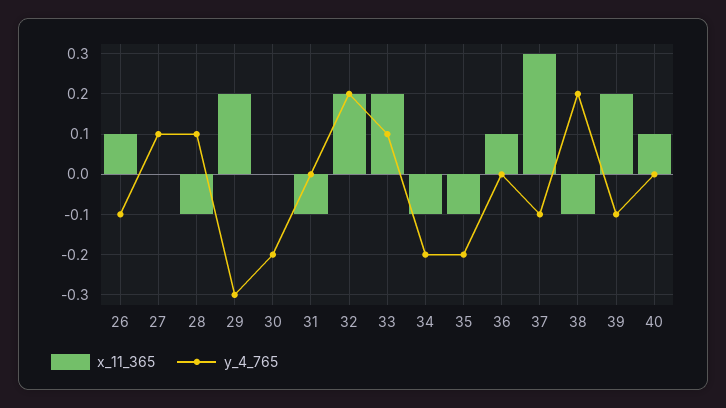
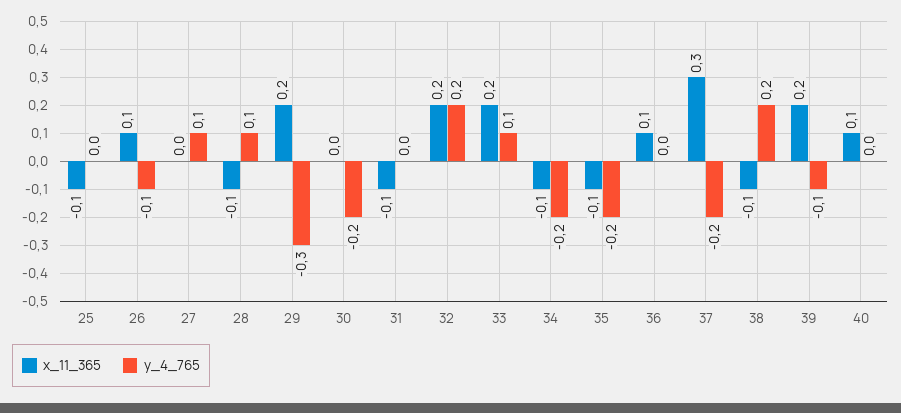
  {
    "x_11_365": {
      "26": 0.1,
      "27": 0,
      "28": -0.1,
      "29": 0.2,
      "30": 0,
      "31": -0.1,
      "32": 0.2,
      "33": 0.2,
      "34": -0.1,
      "35": -0.1,
      "36": 0.1,
      "37": 0.3,
      "38": -0.1,
      "39": 0.2,
-     "40": 0.1
+     "40": 0.1,
+     "25": -0.1
    },
    "y_4_765": {
      "26": -0.1,
      "27": 0.1,
      "28": 0.1,
      "29": -0.3,
      "30": -0.2,
      "31": 0,
      "32": 0.2,
      "33": 0.1,
      "34": -0.2,
      "35": -0.2,
      "36": 0,
-     "37": -0.1,
+     "37": -0.2,
      "38": 0.2,
      "39": -0.1,
-     "40": 0
+     "40": 0,
+     "25": 0
    }
  }

